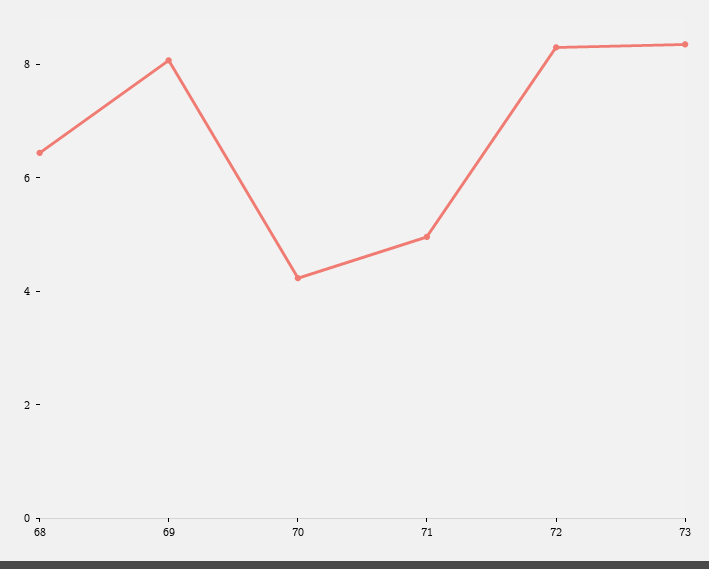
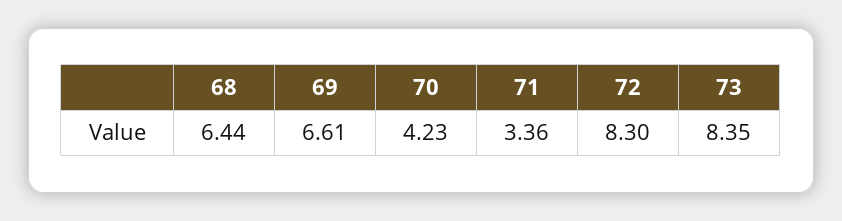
  {
    "68": 6.44,
-   "69": 8,
+   "69": 6.61,
    "70": 4.23,
-   "71": 5,
+   "71": 3.36,
    "72": 8.3,
    "73": 8.35
  }

